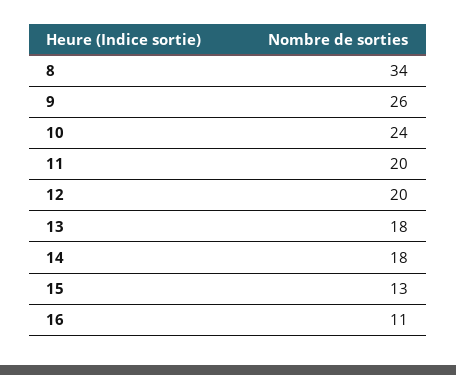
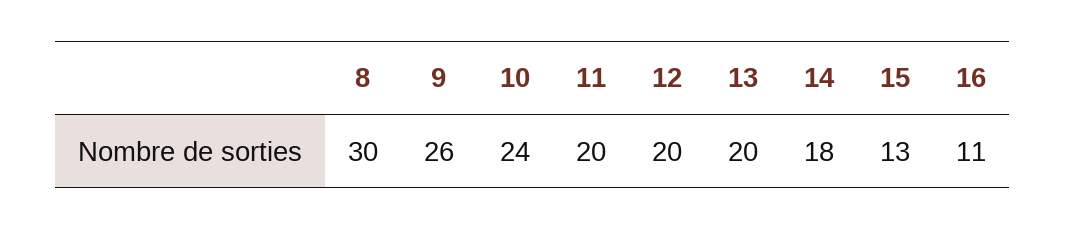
  {
-   "8": 34,
+   "8": 30,
    "9": 26,
    "10": 24,
    "11": 20,
    "12": 20,
-   "13": 18,
+   "13": 20,
    "14": 18,
    "15": 13,
    "16": 11
  }

